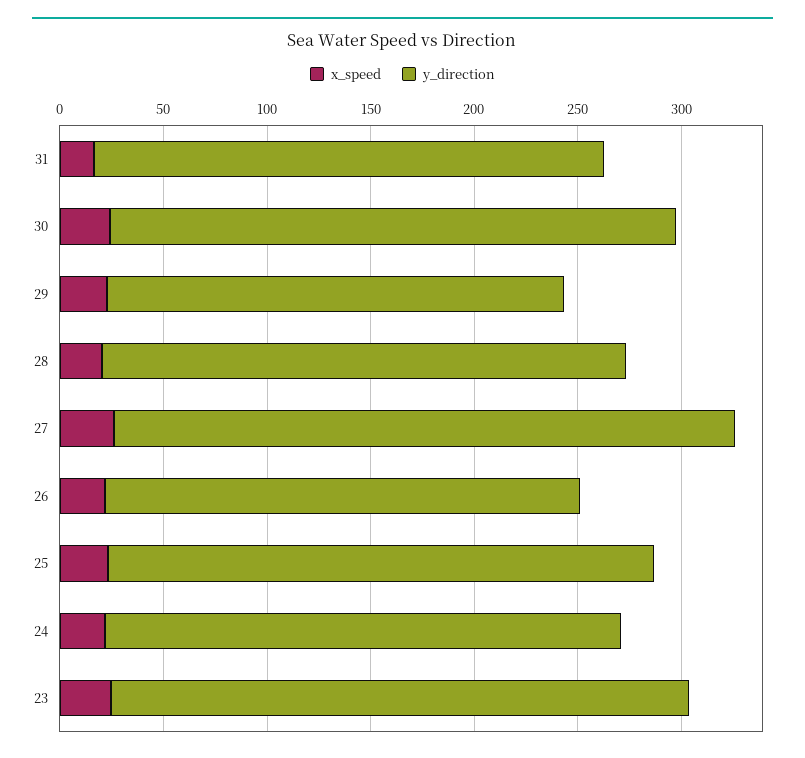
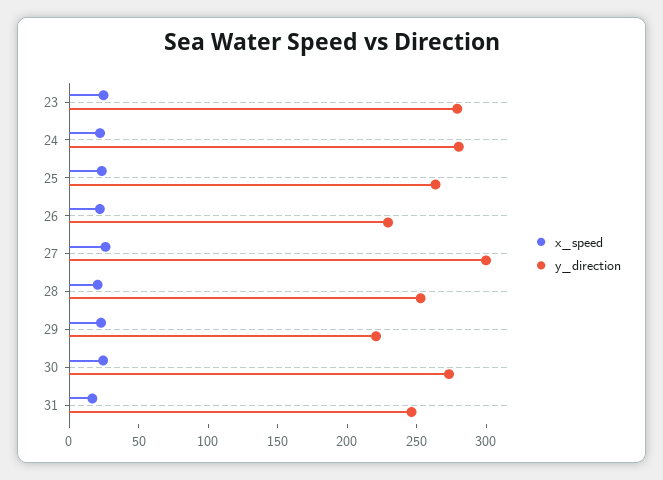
  {
    "x_speed": {
      "31": 20,
      "30": 20,
      "29": 20,
      "28": 20,
      "27": 30,
      "26": 20,
      "25": 20,
      "24": 20,
      "23": 20
    },
    "y_direction": {
      "31": 250,
      "30": 270,
      "29": 220,
      "28": 250,
      "27": 300,
      "26": 230,
      "25": 260,
-     "24": 250,
+     "24": 280,
      "23": 280
    }
  }

